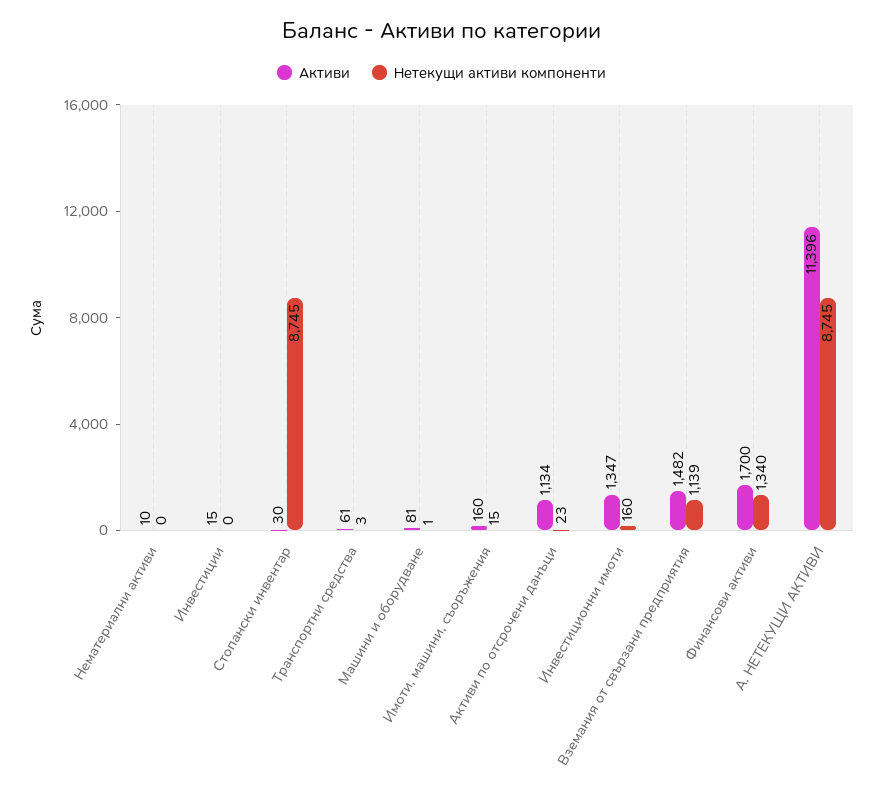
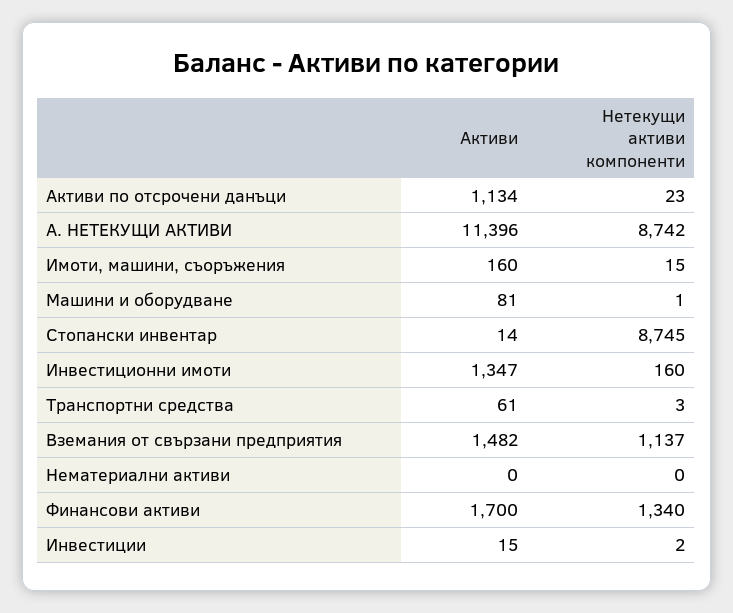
  {
    "Активи": {
-     "Нематериални активи": 10,
+     "Нематериални активи": 0,
      "Инвестиции": 15,
-     "Стопански инвентар": 30,
+     "Стопански инвентар": 14,
      "Транспортни средства": 61,
      "Машини и оборудване": 81,
      "Имоти, машини, съоръжения": 160,
      "Активи по отсрочени данъци": 1134,
      "Инвестиционни имоти": 1347,
      "Вземания от свързани предприятия": 1482,
      "Финансови активи": 1700,
      "А. НЕТЕКУЩИ АКТИВИ": 11396
    },
    "Нетекущи активи компоненти": {
      "Нематериални активи": 0,
-     "Инвестиции": 0,
+     "Инвестиции": 2,
      "Стопански инвентар": 8745,
      "Транспортни средства": 3,
      "Машини и оборудване": 1,
      "Имоти, машини, съоръжения": 15,
      "Активи по отсрочени данъци": 23,
      "Инвестиционни имоти": 160,
-     "Вземания от свързани предприятия": 1139,
+     "Вземания от свързани предприятия": 1137,
      "Финансови активи": 1340,
-     "А. НЕТЕКУЩИ АКТИВИ": 8745
+     "А. НЕТЕКУЩИ АКТИВИ": 8742
    }
  }

